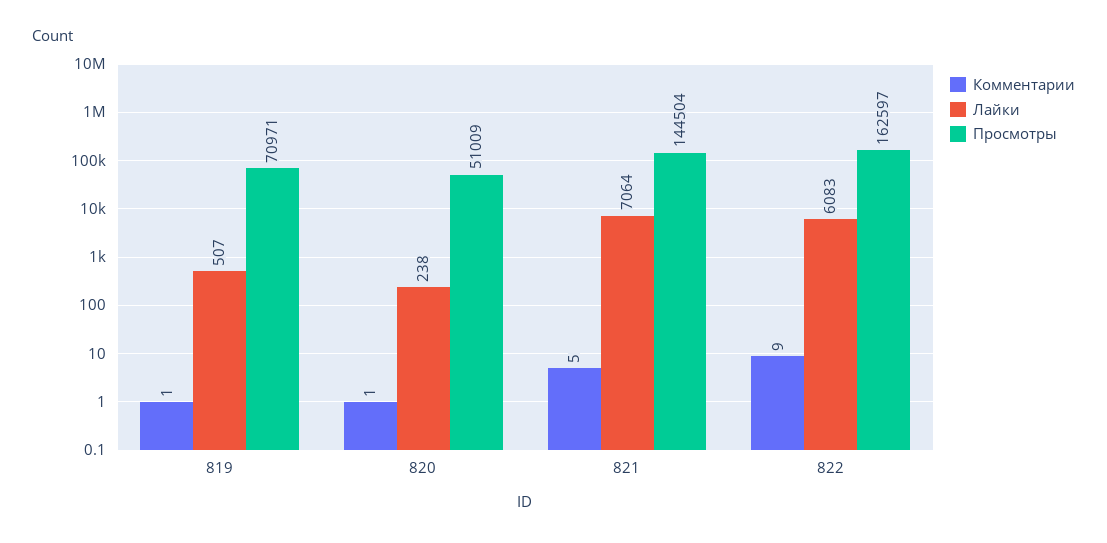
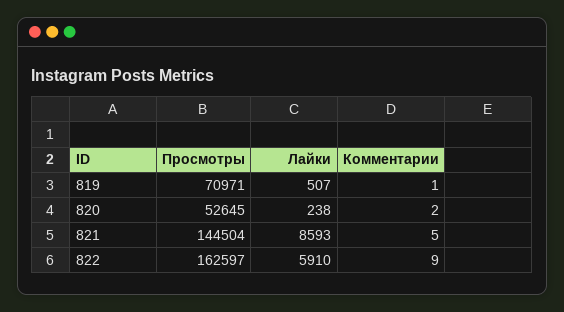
  {
    "Комментарии": {
      "819": 1,
-     "820": 1,
+     "820": 2,
      "821": 5,
      "822": 9
    },
    "Лайки": {
      "819": 507,
      "820": 238,
-     "821": 7064,
+     "821": 8593,
-     "822": 6083
+     "822": 5910
    },
    "Просмотры": {
      "819": 70971,
-     "820": 51009,
+     "820": 52645,
      "821": 144504,
      "822": 162597
    }
  }

